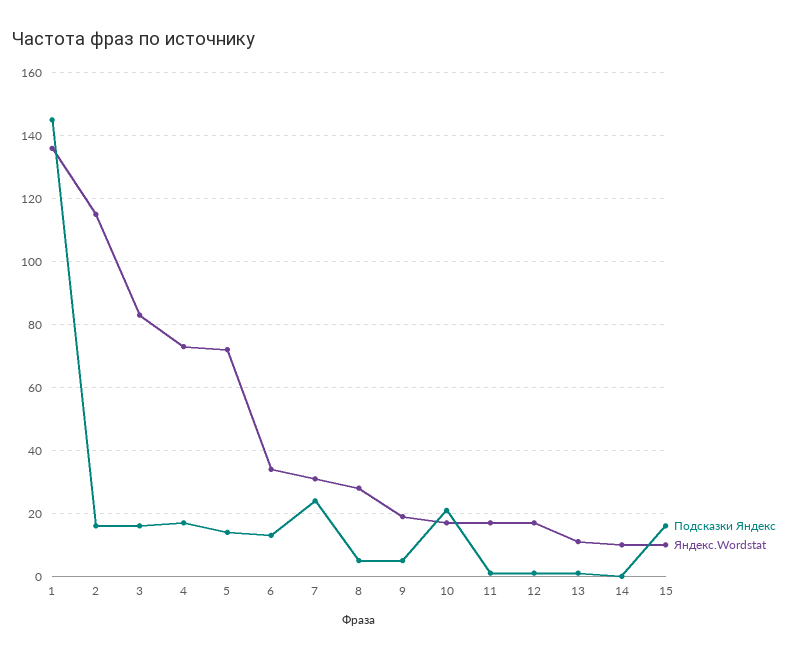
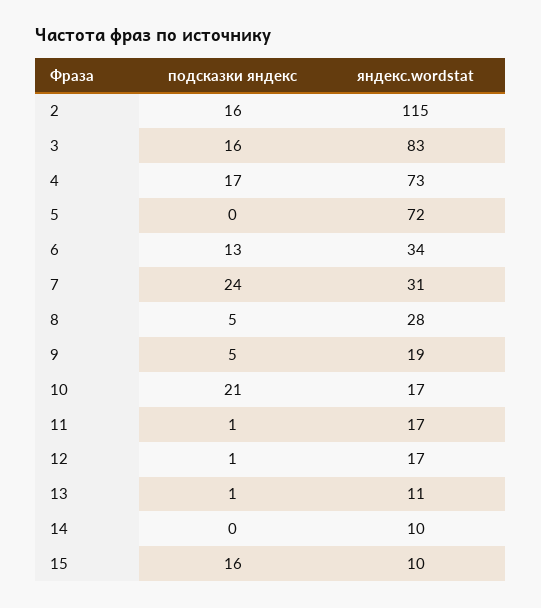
  {
    "Подсказки Яндекс": {
-     "1": 145,
      "2": 16,
      "3": 16,
      "4": 17,
-     "5": 15,
+     "5": 0,
      "6": 13,
      "7": 24,
      "8": 5,
      "9": 5,
      "10": 21,
      "11": 1,
      "12": 1,
      "13": 1,
      "14": 0,
      "15": 16
    },
    "Яндекс.Wordstat": {
-     "1": 135,
      "2": 115,
      "3": 83,
      "4": 73,
      "5": 72,
      "6": 34,
      "7": 31,
      "8": 28,
      "9": 19,
      "10": 17,
      "11": 17,
      "12": 17,
      "13": 11,
      "14": 10,
      "15": 10
    }
  }

